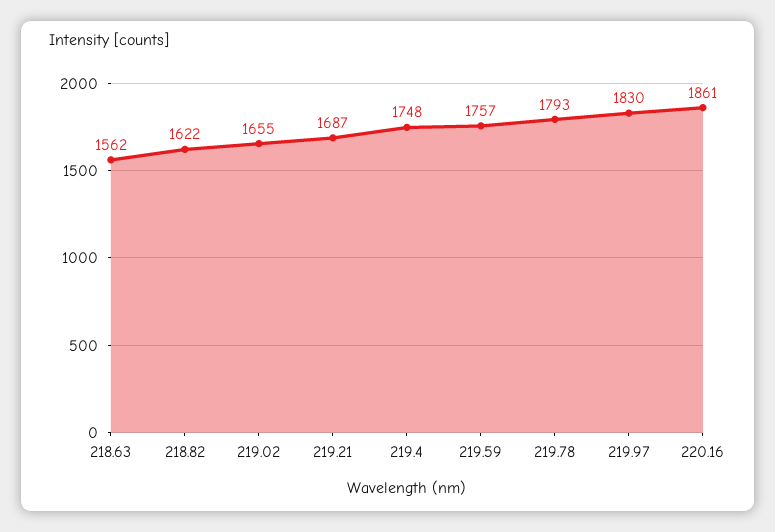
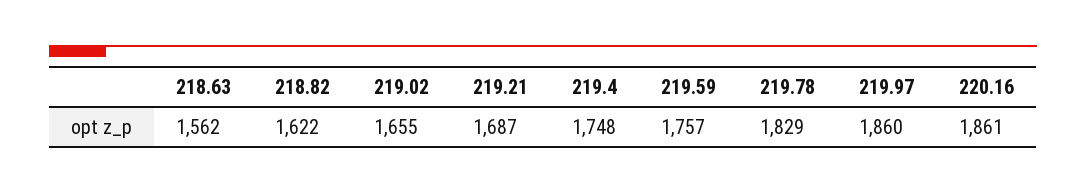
  {
    "218.63": 1562,
    "218.82": 1622,
    "219.02": 1655,
    "219.21": 1687,
    "219.4": 1748,
    "219.59": 1757,
-   "219.78": 1793,
+   "219.78": 1829,
-   "219.97": 1830,
+   "219.97": 1860,
    "220.16": 1861
  }

